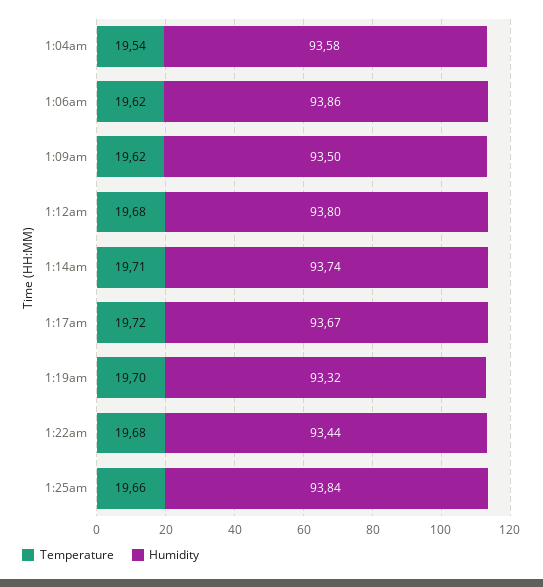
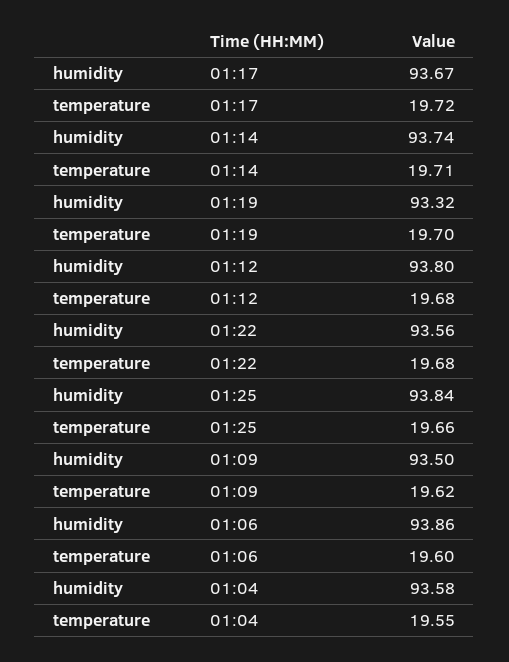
  {
    "Temperature": {
-     "1:04am": 19.54,
+     "1:04am": 19.55,
-     "1:06am": 19.62,
+     "1:06am": 19.6,
      "1:09am": 19.62,
      "1:12am": 19.68,
      "1:14am": 19.71,
      "1:17am": 19.72,
      "1:19am": 19.7,
      "1:22am": 19.68,
      "1:25am": 19.66
    },
    "Humidity": {
      "1:04am": 93.58,
      "1:06am": 93.86,
      "1:09am": 93.5,
      "1:12am": 93.8,
      "1:14am": 93.74,
      "1:17am": 93.67,
      "1:19am": 93.32,
-     "1:22am": 93.44,
+     "1:22am": 93.56,
      "1:25am": 93.84
    }
  }

